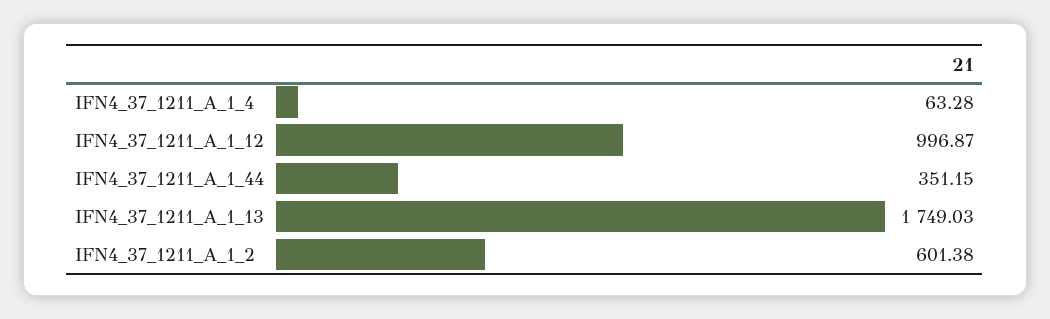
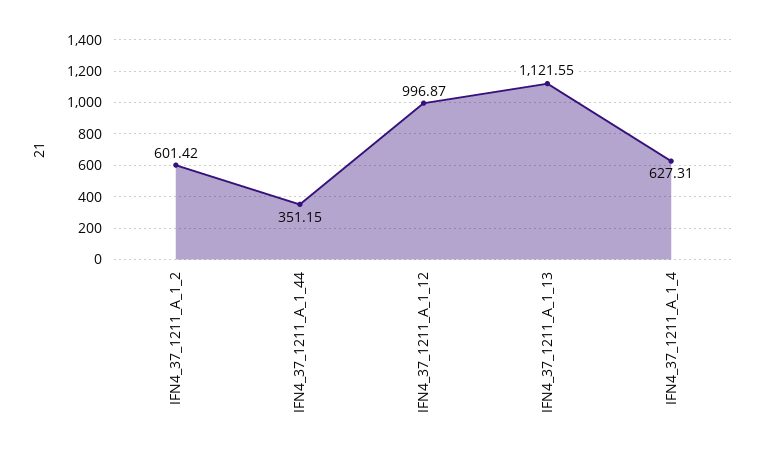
  {
-   "IFN4_37_1211_A_1_4": 63.28,
+   "IFN4_37_1211_A_1_4": 627.31,
    "IFN4_37_1211_A_1_12": 996.87,
    "IFN4_37_1211_A_1_44": 351.15,
-   "IFN4_37_1211_A_1_13": 1749.03,
+   "IFN4_37_1211_A_1_13": 1121.55,
-   "IFN4_37_1211_A_1_2": 601.38
+   "IFN4_37_1211_A_1_2": 601.42
  }

